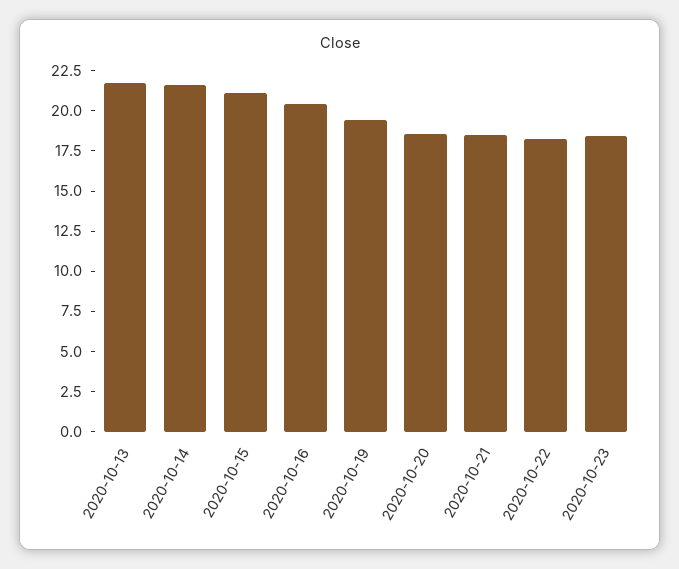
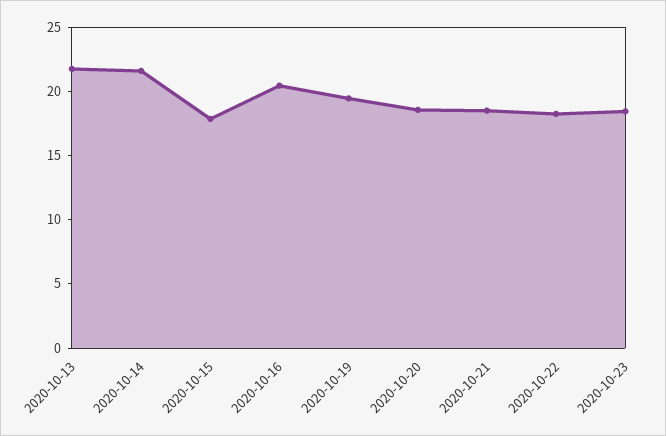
  {
    "2020-10-13": 22,
    "2020-10-14": 21.5,
-   "2020-10-15": 21,
+   "2020-10-15": 18,
    "2020-10-16": 20.5,
    "2020-10-19": 19.5,
    "2020-10-20": 18.5,
    "2020-10-21": 18.5,
    "2020-10-22": 18.5,
    "2020-10-23": 18.5
  }

